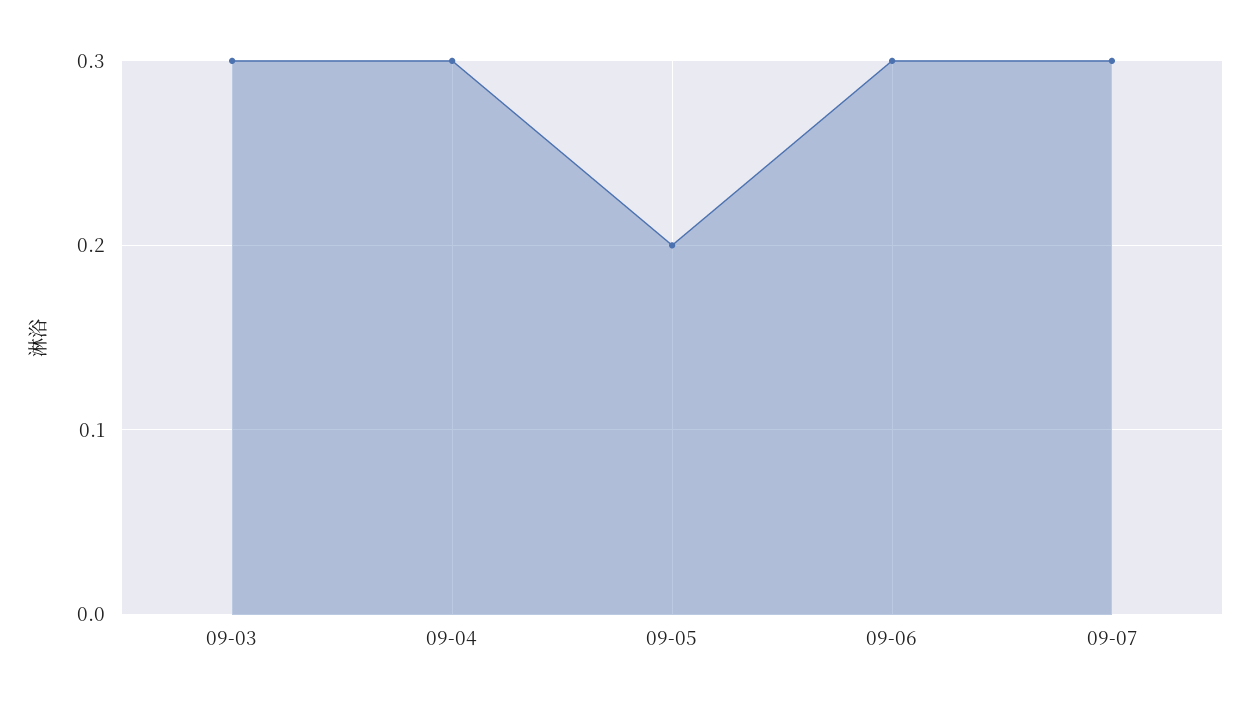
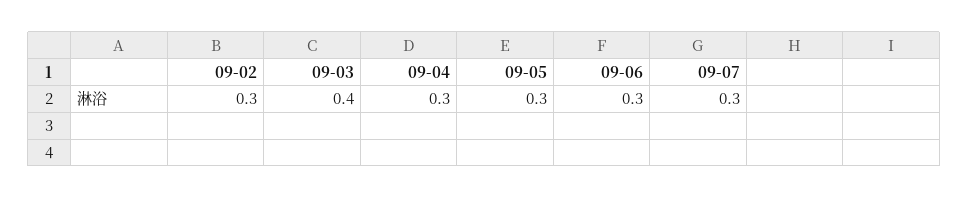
  {
-   "09-03": 0.3,
+   "09-03": 0.4,
    "09-04": 0.3,
-   "09-05": 0.2,
+   "09-05": 0.3,
    "09-06": 0.3,
-   "09-07": 0.3
+   "09-07": 0.3,
+   "09-02": 0.3
  }

